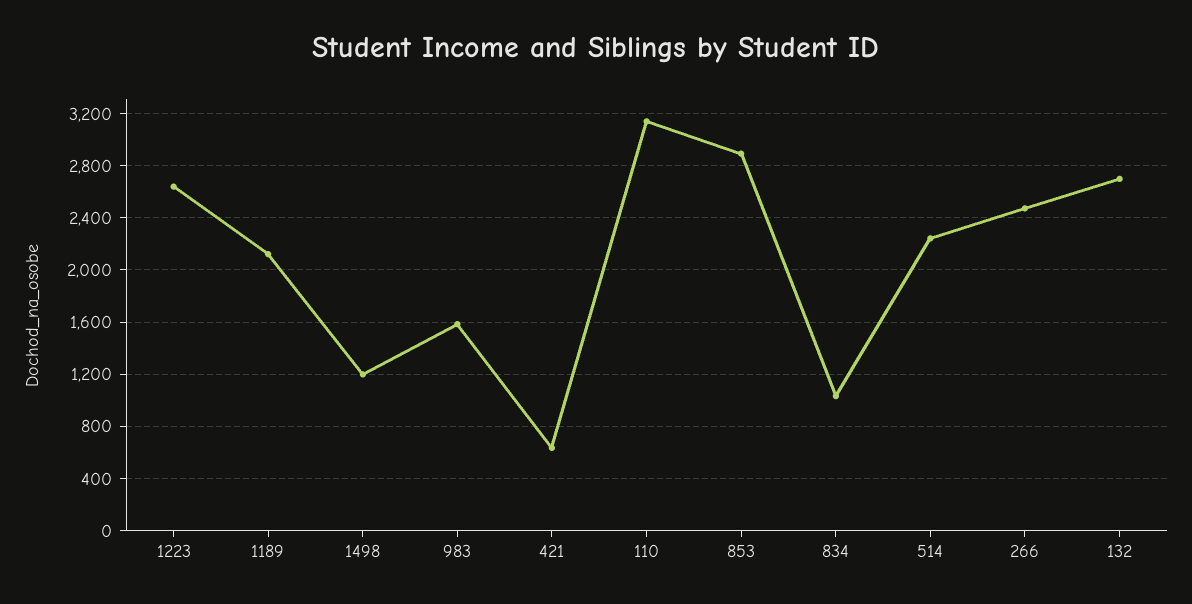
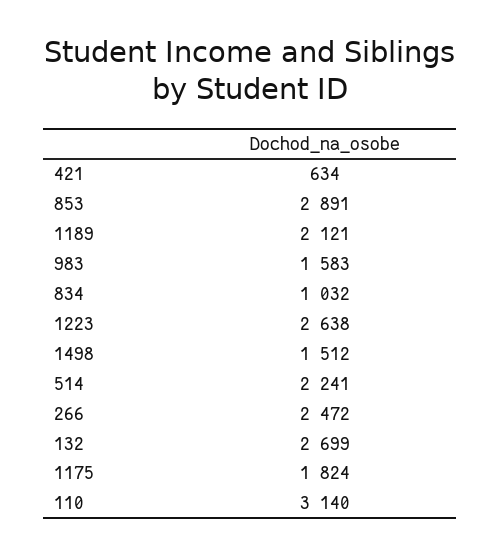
  {
    "1223": 2638,
    "1189": 2121,
-   "1498": 1200,
+   "1498": 1512,
    "983": 1583,
    "421": 634,
    "110": 3140,
    "853": 2891,
    "834": 1032,
    "514": 2241,
    "266": 2472,
-   "132": 2699
+   "132": 2699,
+   "1175": 1824
  }

